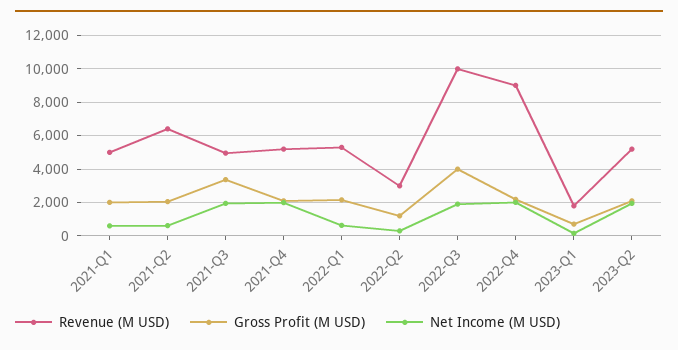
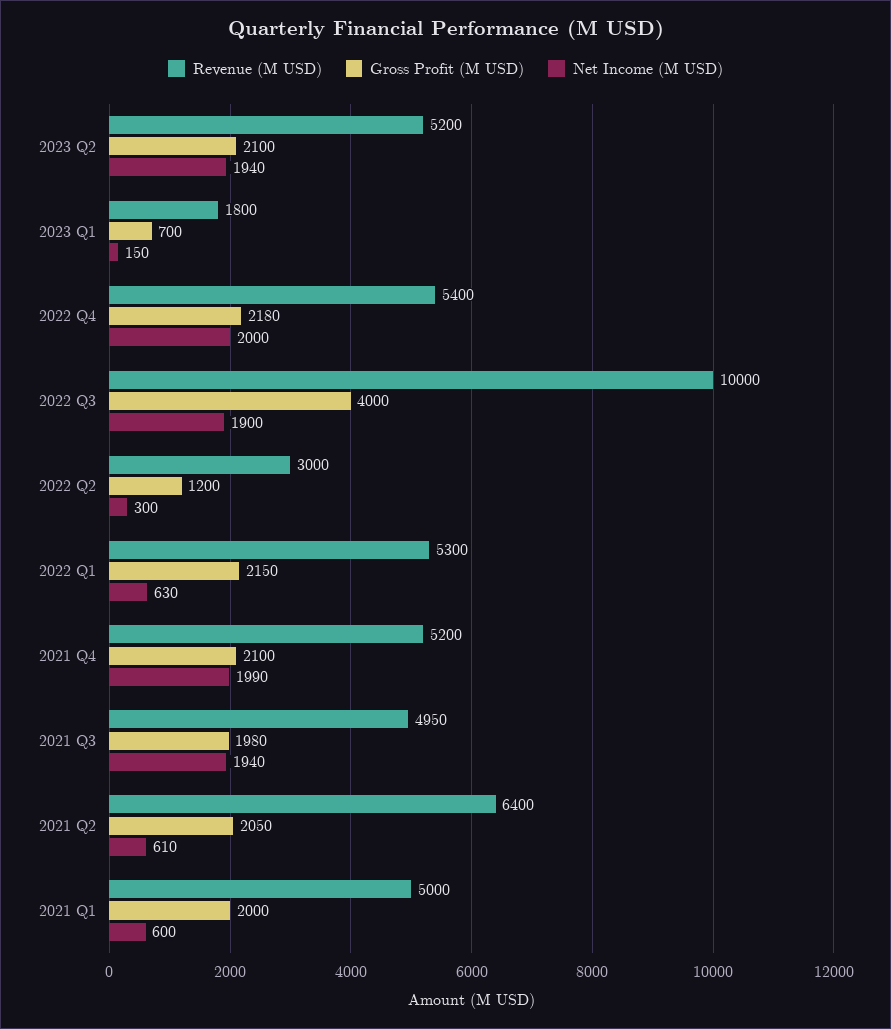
  {
    "Revenue (M USD)": {
      "2021-Q1": 5000,
      "2021-Q2": 6400,
      "2021-Q3": 4950,
      "2021-Q4": 5200,
      "2022-Q1": 5300,
      "2022-Q2": 3000,
      "2022-Q3": 10000,
-     "2022-Q4": 9000,
+     "2022-Q4": 5400,
      "2023-Q1": 1800,
      "2023-Q2": 5200
    },
    "Gross Profit (M USD)": {
      "2021-Q1": 2000,
      "2021-Q2": 2050,
-     "2021-Q3": 3500,
+     "2021-Q3": 1980,
      "2021-Q4": 2100,
      "2022-Q1": 2150,
      "2022-Q2": 1200,
      "2022-Q3": 4000,
      "2022-Q4": 2180,
      "2023-Q1": 700,
      "2023-Q2": 2100
    },
    "Net Income (M USD)": {
      "2021-Q1": 600,
      "2021-Q2": 610,
      "2021-Q3": 1940,
      "2021-Q4": 1990,
      "2022-Q1": 630,
      "2022-Q2": 300,
      "2022-Q3": 1900,
      "2022-Q4": 2000,
      "2023-Q1": 150,
      "2023-Q2": 1940
    }
  }

